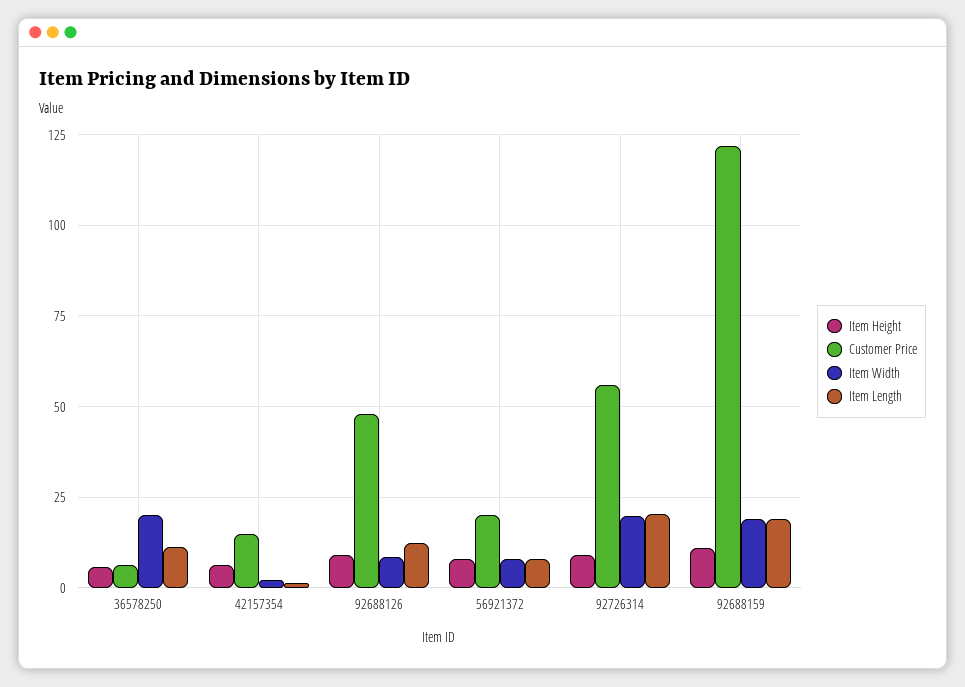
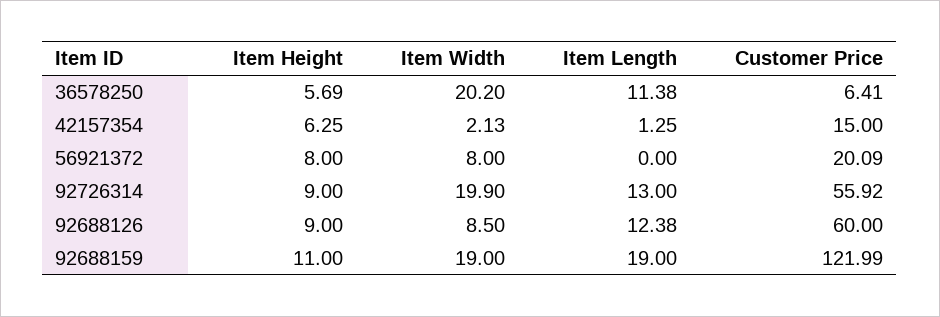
  {
    "Item Height": {
      "36578250": 5.69,
      "42157354": 6.25,
      "92688126": 9,
      "56921372": 8,
      "92726314": 9,
      "92688159": 11
    },
    "Customer Price": {
      "36578250": 6.41,
      "42157354": 15,
-     "92688126": 47.5,
+     "92688126": 60,
      "56921372": 20.09,
      "92726314": 55.92,
      "92688159": 121.99
    },
    "Item Width": {
      "36578250": 20.2,
      "42157354": 2.13,
      "92688126": 8.5,
      "56921372": 8,
      "92726314": 19.9,
      "92688159": 19
    },
    "Item Length": {
      "36578250": 11.38,
      "42157354": 1.25,
      "92688126": 12.38,
-     "56921372": 7.5,
+     "56921372": 0,
-     "92726314": 20,
+     "92726314": 13,
      "92688159": 19
    }
  }

